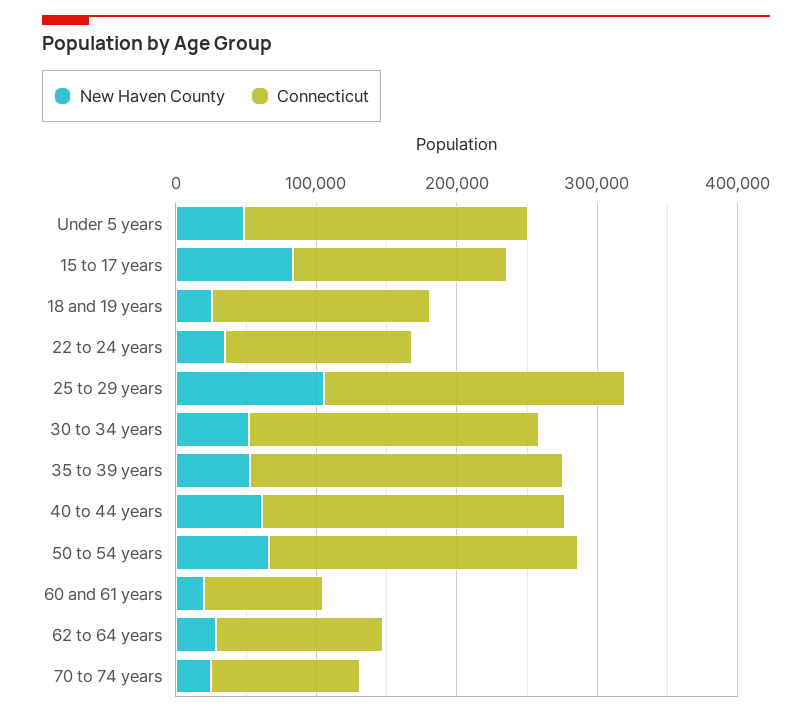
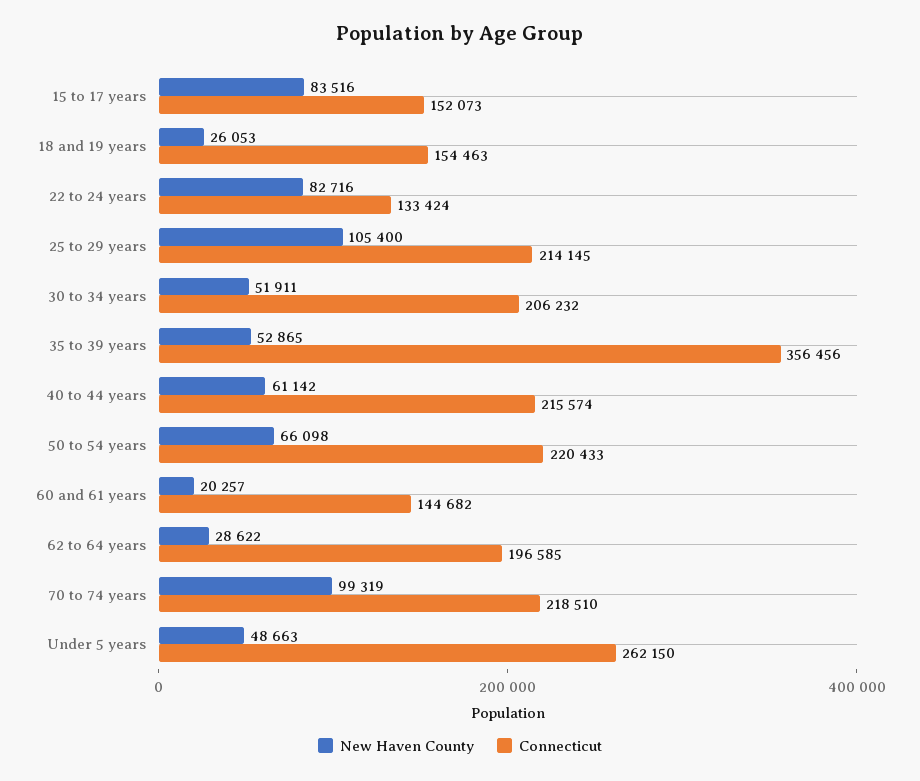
  {
    "New Haven County": {
      "Under 5 years": 48663,
      "15 to 17 years": 83516,
      "18 and 19 years": 26053,
-     "22 to 24 years": 40000,
+     "22 to 24 years": 82716,
      "25 to 29 years": 105400,
      "30 to 34 years": 51911,
      "35 to 39 years": 52865,
      "40 to 44 years": 61142,
      "50 to 54 years": 66098,
      "60 and 61 years": 20257,
      "62 to 64 years": 28622,
-     "70 to 74 years": 20000
+     "70 to 74 years": 99319
    },
    "Connecticut": {
-     "Under 5 years": 200000,
+     "Under 5 years": 262150,
      "15 to 17 years": 152073,
      "18 and 19 years": 154463,
      "22 to 24 years": 133424,
      "25 to 29 years": 214145,
      "30 to 34 years": 206232,
-     "35 to 39 years": 220000,
+     "35 to 39 years": 356456,
      "40 to 44 years": 215574,
      "50 to 54 years": 220433,
-     "60 and 61 years": 80000,
+     "60 and 61 years": 144682,
-     "62 to 64 years": 120000,
+     "62 to 64 years": 196585,
-     "70 to 74 years": 100000
+     "70 to 74 years": 218510
    }
  }

